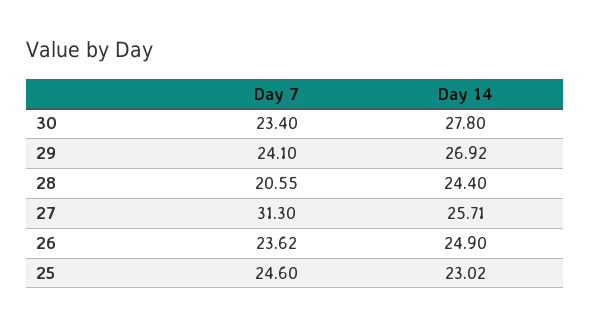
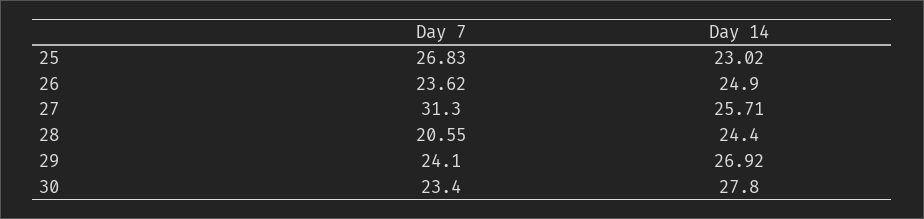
  {
    "Day 7": {
      "30": 23.4,
      "29": 24.1,
      "28": 20.55,
      "27": 31.3,
      "26": 23.62,
-     "25": 24.6
+     "25": 26.83
    },
    "Day 14": {
      "30": 27.8,
      "29": 26.92,
      "28": 24.4,
      "27": 25.71,
      "26": 24.9,
      "25": 23.02
    }
  }

